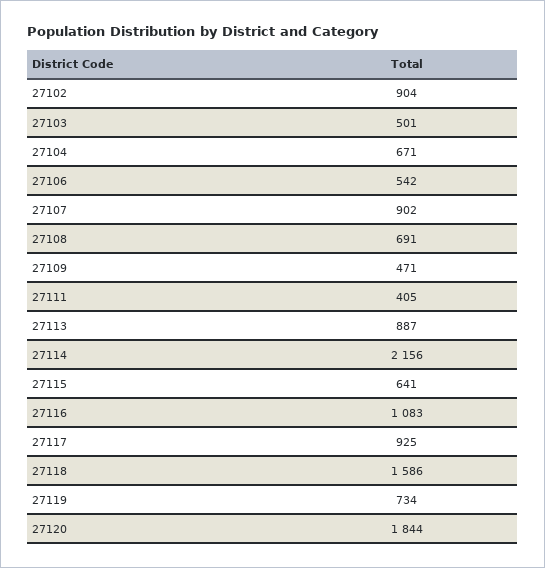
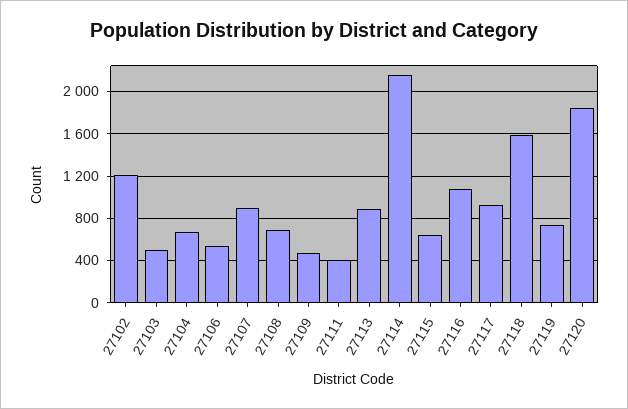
  {
-   "27102": 904,
+   "27102": 1200,
    "27103": 501,
    "27104": 671,
    "27106": 542,
    "27107": 902,
    "27108": 691,
    "27109": 471,
    "27111": 405,
    "27113": 887,
    "27114": 2156,
    "27115": 641,
    "27116": 1083,
    "27117": 925,
    "27118": 1586,
    "27119": 734,
    "27120": 1844
  }

